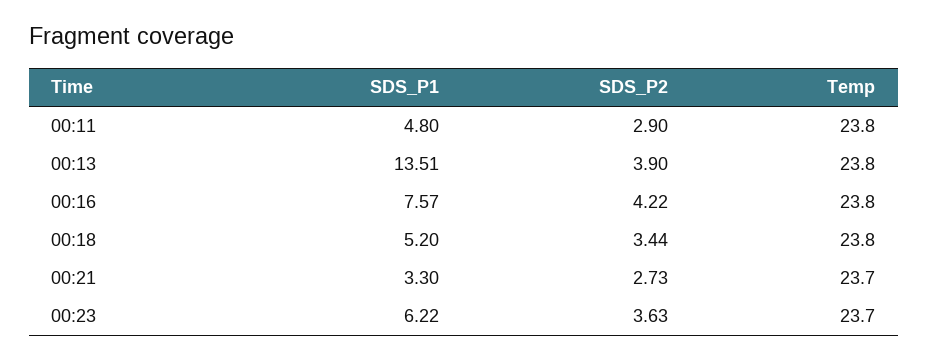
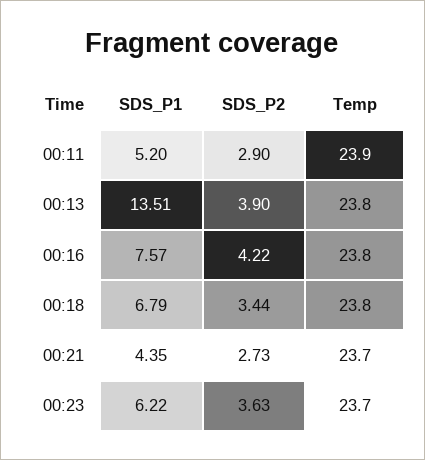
  {
    "SDS_P1": {
-     "00:11": 4.8,
+     "00:11": 5.2,
      "00:13": 13.51,
      "00:16": 7.57,
-     "00:18": 5.2,
+     "00:18": 6.79,
-     "00:21": 3.3,
+     "00:21": 4.35,
      "00:23": 6.22
    },
    "SDS_P2": {
      "00:11": 2.9,
      "00:13": 3.9,
      "00:16": 4.22,
      "00:18": 3.44,
      "00:21": 2.73,
      "00:23": 3.63
    },
    "Temp": {
-     "00:11": 23.8,
+     "00:11": 23.9,
      "00:13": 23.8,
      "00:16": 23.8,
      "00:18": 23.8,
      "00:21": 23.7,
      "00:23": 23.7
    }
  }

